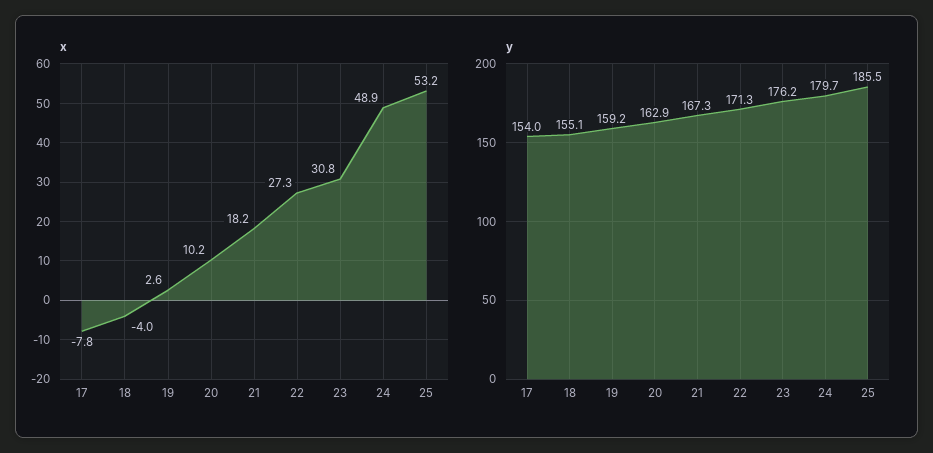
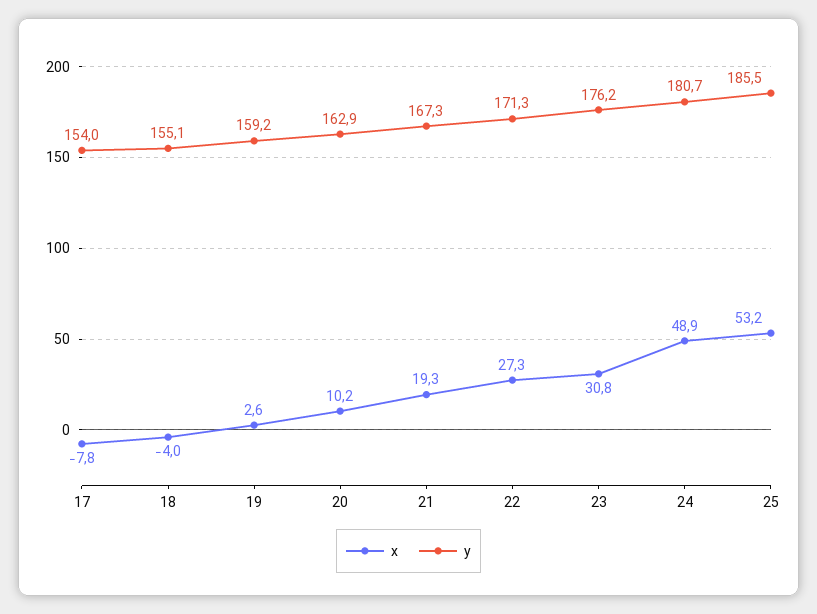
  {
    "x": {
      "17": -7.8,
      "18": -4,
      "19": 2.6,
      "20": 10.2,
-     "21": 18.2,
+     "21": 19.3,
      "22": 27.3,
      "23": 30.8,
      "24": 48.9,
      "25": 53.2
    },
    "y": {
      "17": 154,
      "18": 155.1,
      "19": 159.2,
      "20": 162.9,
      "21": 167.3,
      "22": 171.3,
      "23": 176.2,
-     "24": 179.7,
+     "24": 180.7,
      "25": 185.5
    }
  }

